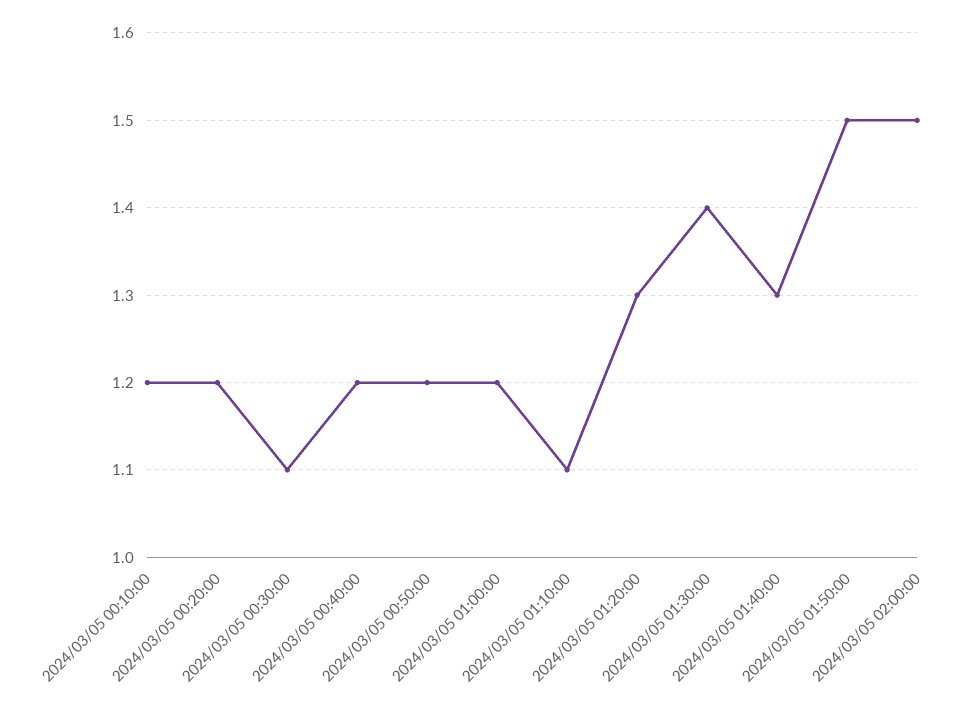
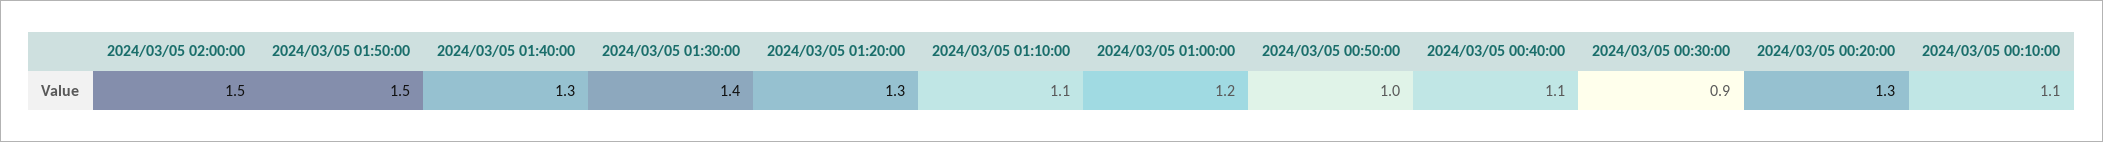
  {
-   "2024/03/05 00:10:00": 1.2,
+   "2024/03/05 00:10:00": 1.1,
-   "2024/03/05 00:20:00": 1.2,
+   "2024/03/05 00:20:00": 1.3,
-   "2024/03/05 00:30:00": 1.1,
+   "2024/03/05 00:30:00": 0.9,
-   "2024/03/05 00:40:00": 1.2,
+   "2024/03/05 00:40:00": 1.1,
-   "2024/03/05 00:50:00": 1.2,
+   "2024/03/05 00:50:00": 1,
    "2024/03/05 01:00:00": 1.2,
    "2024/03/05 01:10:00": 1.1,
    "2024/03/05 01:20:00": 1.3,
    "2024/03/05 01:30:00": 1.4,
    "2024/03/05 01:40:00": 1.3,
    "2024/03/05 01:50:00": 1.5,
    "2024/03/05 02:00:00": 1.5
  }

